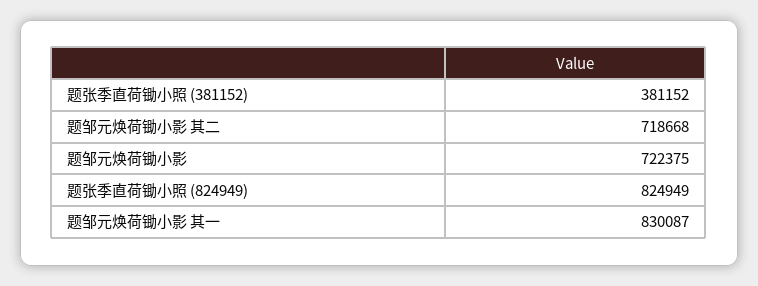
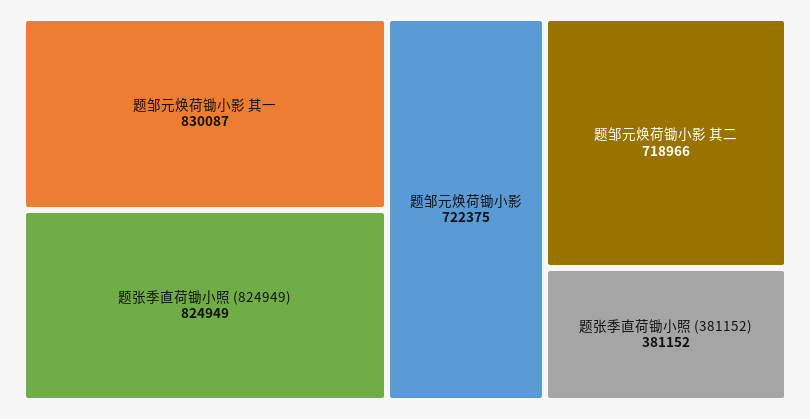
  {
    "题张季直荷锄小照 (381152)": 381152,
-   "题邹元焕荷锄小影 其二": 718668,
+   "题邹元焕荷锄小影 其二": 718966,
    "题邹元焕荷锄小影": 722375,
    "题张季直荷锄小照 (824949)": 824949,
    "题邹元焕荷锄小影 其一": 830087
  }

